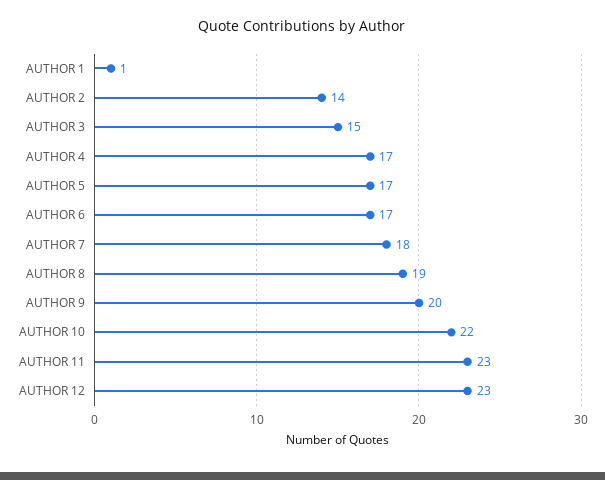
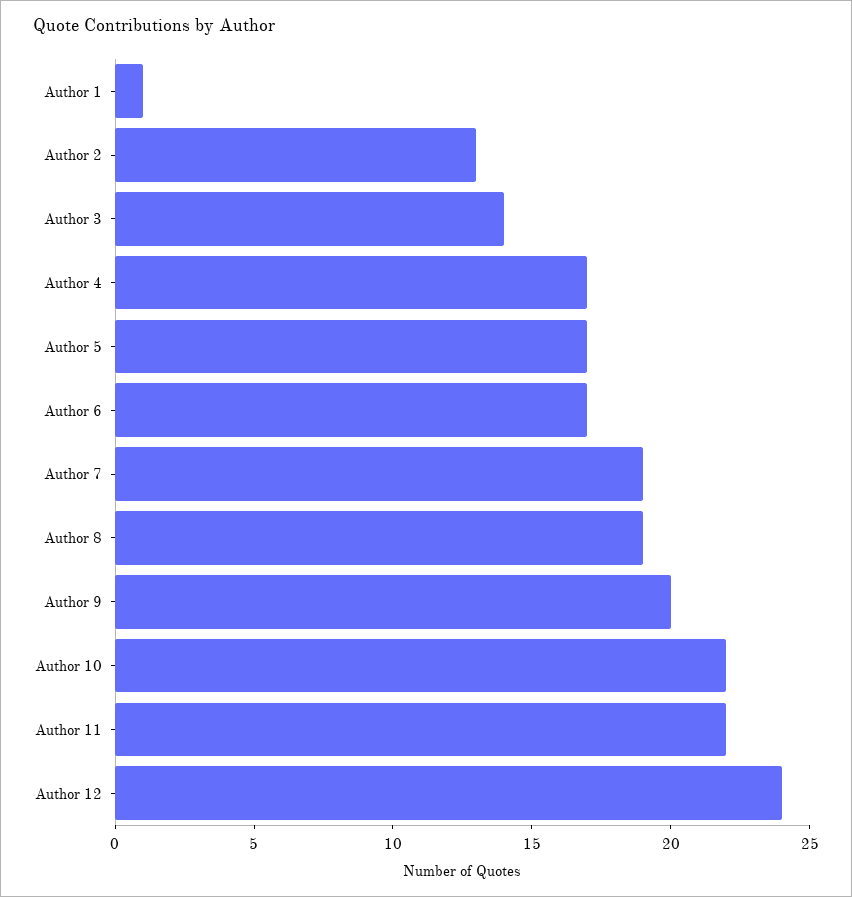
  {
    "AUTHOR 1": 1,
-   "AUTHOR 2": 14,
+   "AUTHOR 2": 13,
-   "AUTHOR 3": 15,
+   "AUTHOR 3": 14,
    "AUTHOR 4": 17,
    "AUTHOR 5": 17,
    "AUTHOR 6": 17,
-   "AUTHOR 7": 18,
+   "AUTHOR 7": 19,
    "AUTHOR 8": 19,
    "AUTHOR 9": 20,
    "AUTHOR 10": 22,
-   "AUTHOR 11": 23,
+   "AUTHOR 11": 22,
-   "AUTHOR 12": 23
+   "AUTHOR 12": 24
  }

